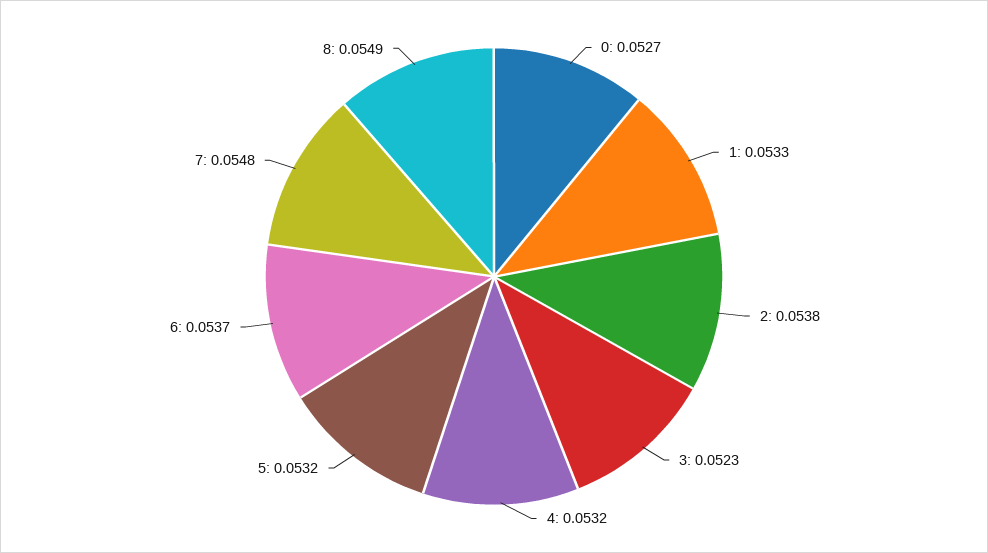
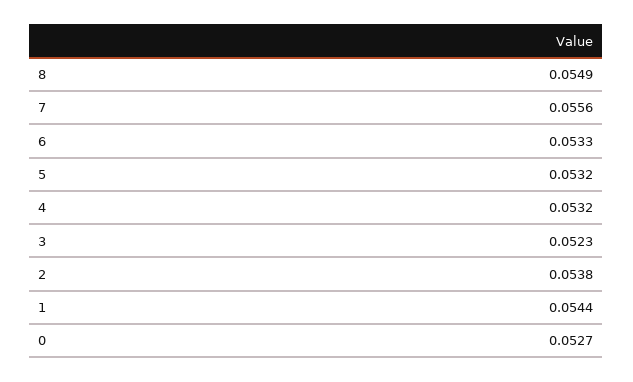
  {
    "0": 0.0527,
-   "1": 0.0533,
+   "1": 0.0544,
    "2": 0.0538,
    "3": 0.0523,
    "4": 0.0532,
    "5": 0.0532,
-   "6": 0.0537,
+   "6": 0.0533,
-   "7": 0.0548,
+   "7": 0.0556,
    "8": 0.0549
  }

